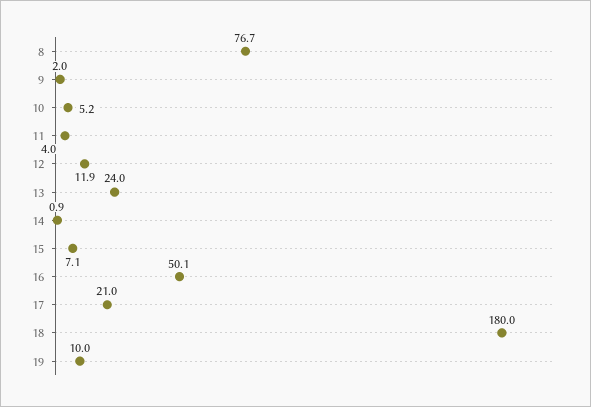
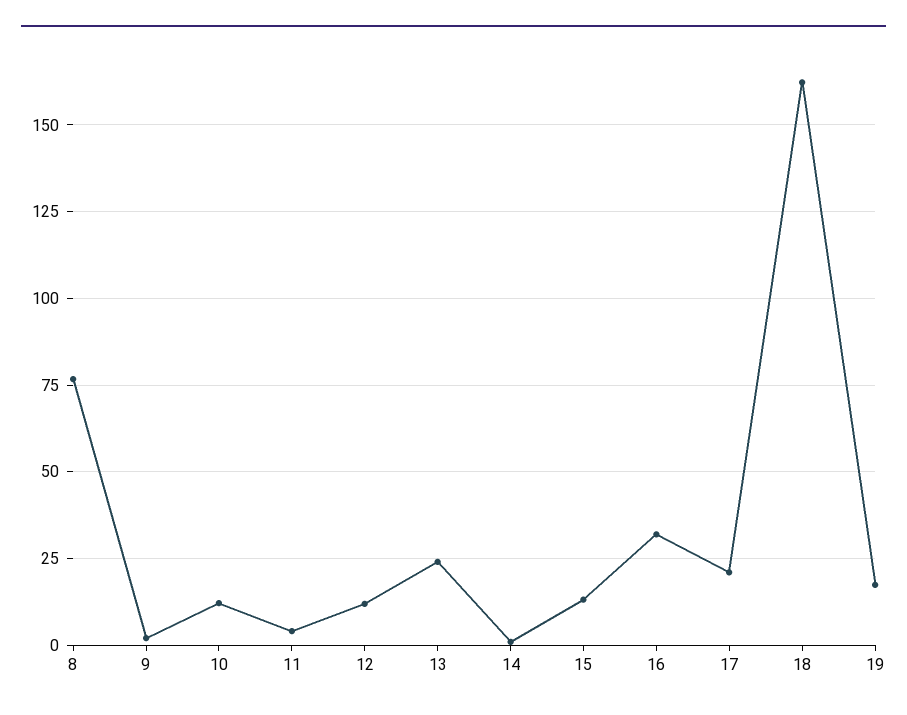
  {
    "8": 76.7,
    "9": 2,
-   "10": 5.2,
+   "10": 12.5,
    "11": 4,
    "12": 11.9,
    "13": 24,
    "14": 0.9,
-   "15": 7.1,
+   "15": 12.5,
-   "16": 50.1,
+   "16": 32.5,
    "17": 21,
-   "18": 180,
+   "18": 162.5,
-   "19": 10
+   "19": 17.5
  }

